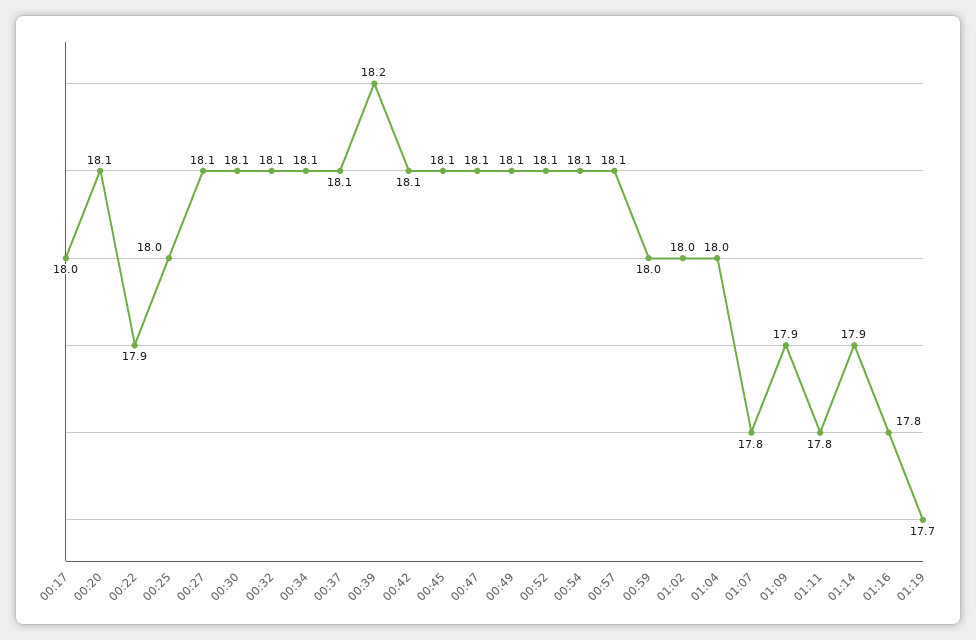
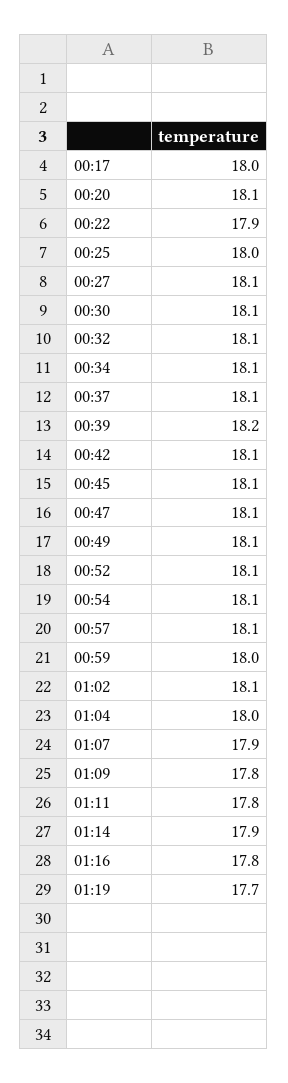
  {
    "00:17": 18,
    "00:20": 18.1,
    "00:22": 17.9,
    "00:25": 18,
    "00:27": 18.1,
    "00:30": 18.1,
    "00:32": 18.1,
    "00:34": 18.1,
    "00:37": 18.1,
    "00:39": 18.2,
    "00:42": 18.1,
    "00:45": 18.1,
    "00:47": 18.1,
    "00:49": 18.1,
    "00:52": 18.1,
    "00:54": 18.1,
    "00:57": 18.1,
    "00:59": 18,
-   "01:02": 18,
+   "01:02": 18.1,
    "01:04": 18,
-   "01:07": 17.8,
+   "01:07": 17.9,
-   "01:09": 17.9,
+   "01:09": 17.8,
    "01:11": 17.8,
    "01:14": 17.9,
    "01:16": 17.8,
    "01:19": 17.7
  }

